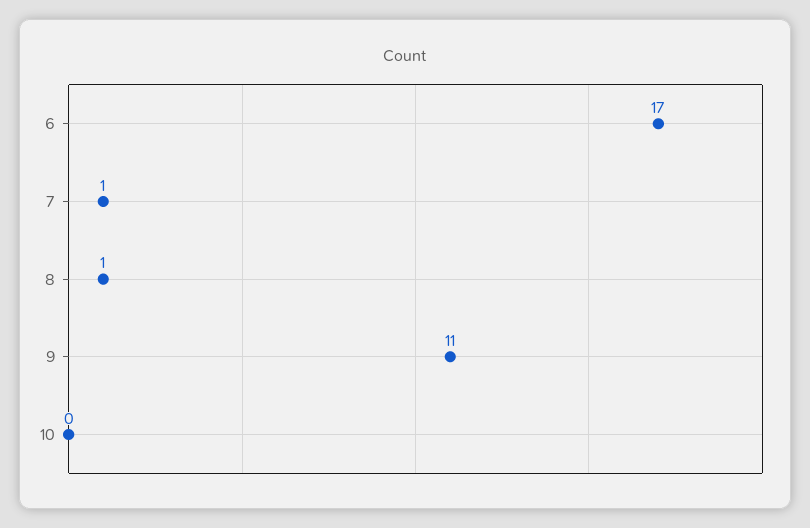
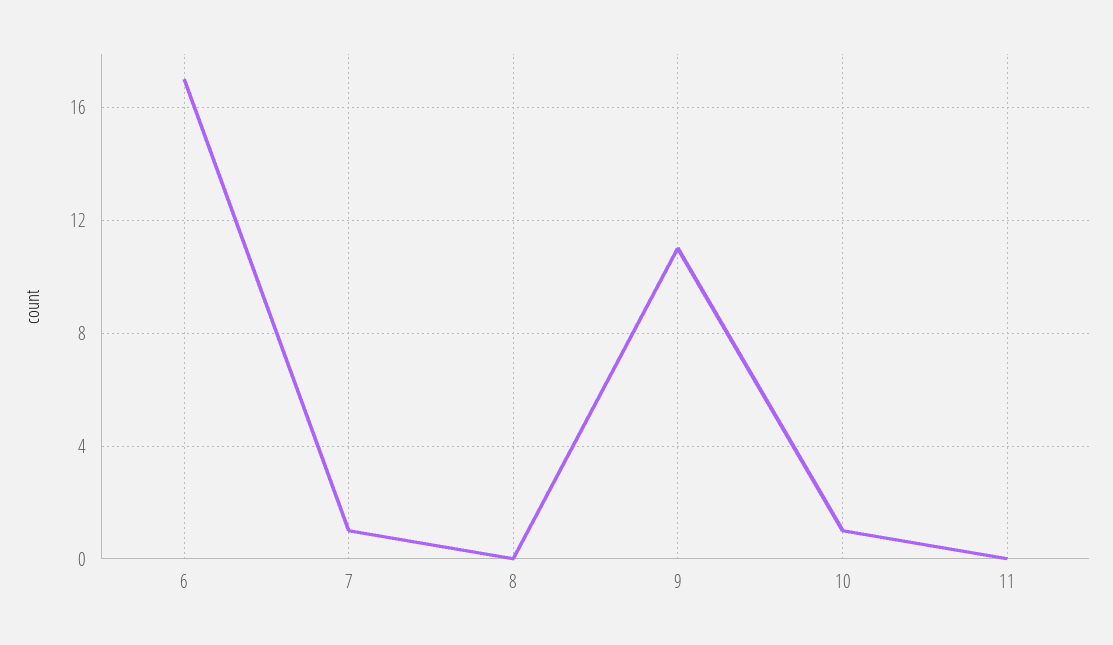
  {
    "6": 17,
    "7": 1,
-   "8": 1,
+   "8": 0,
    "9": 11,
-   "10": 0
+   "10": 1,
+   "11": 0
  }

